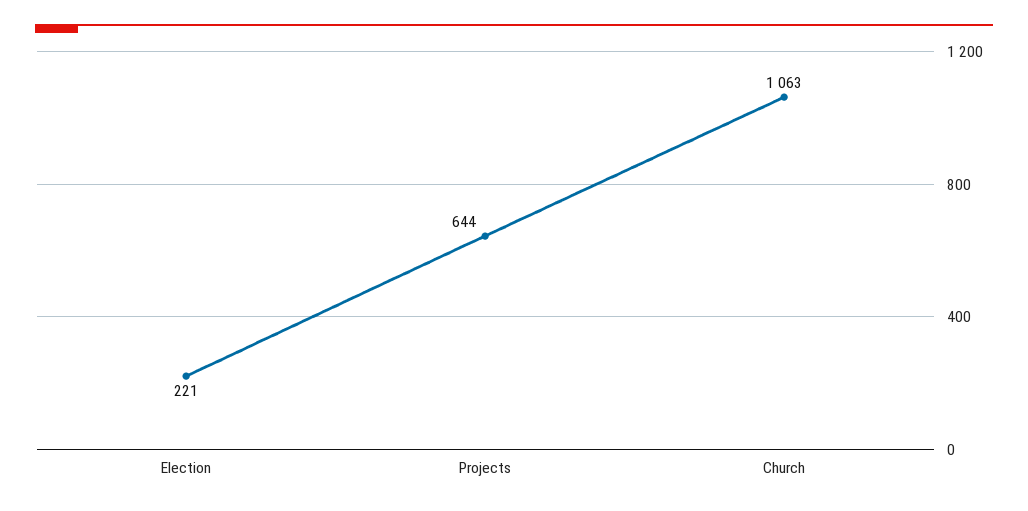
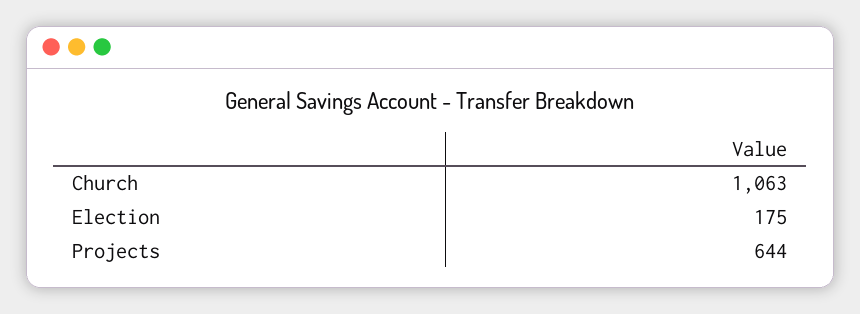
  {
-   "Election": 221,
+   "Election": 175,
    "Projects": 644,
    "Church": 1063
  }

